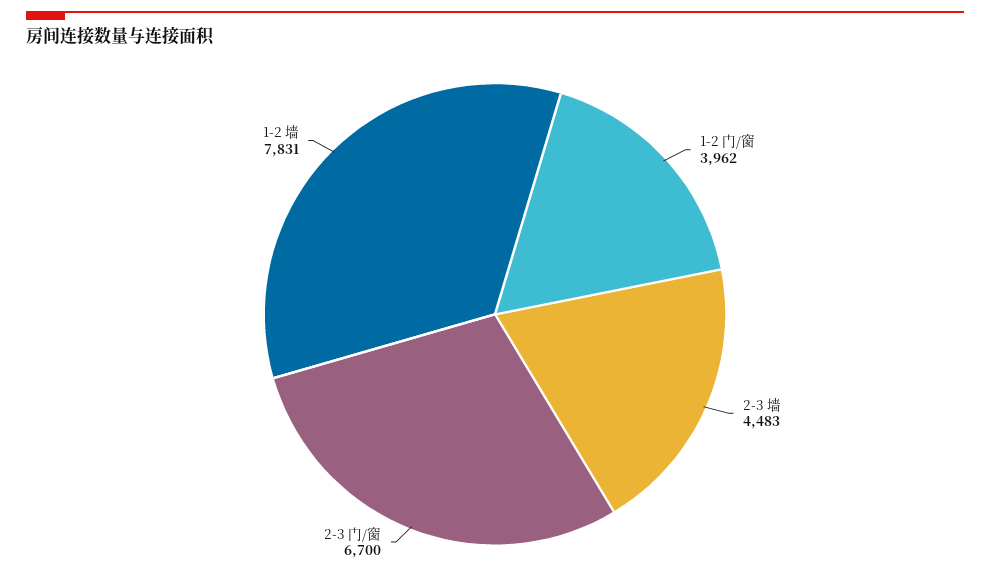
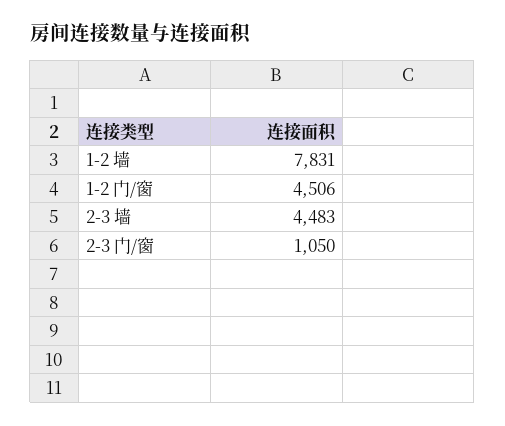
  {
-   "1-2 门/窗": 3962,
+   "1-2 门/窗": 4506,
    "2-3 墙": 4483,
-   "2-3 门/窗": 6700,
+   "2-3 门/窗": 1050,
    "1-2 墙": 7831
  }

